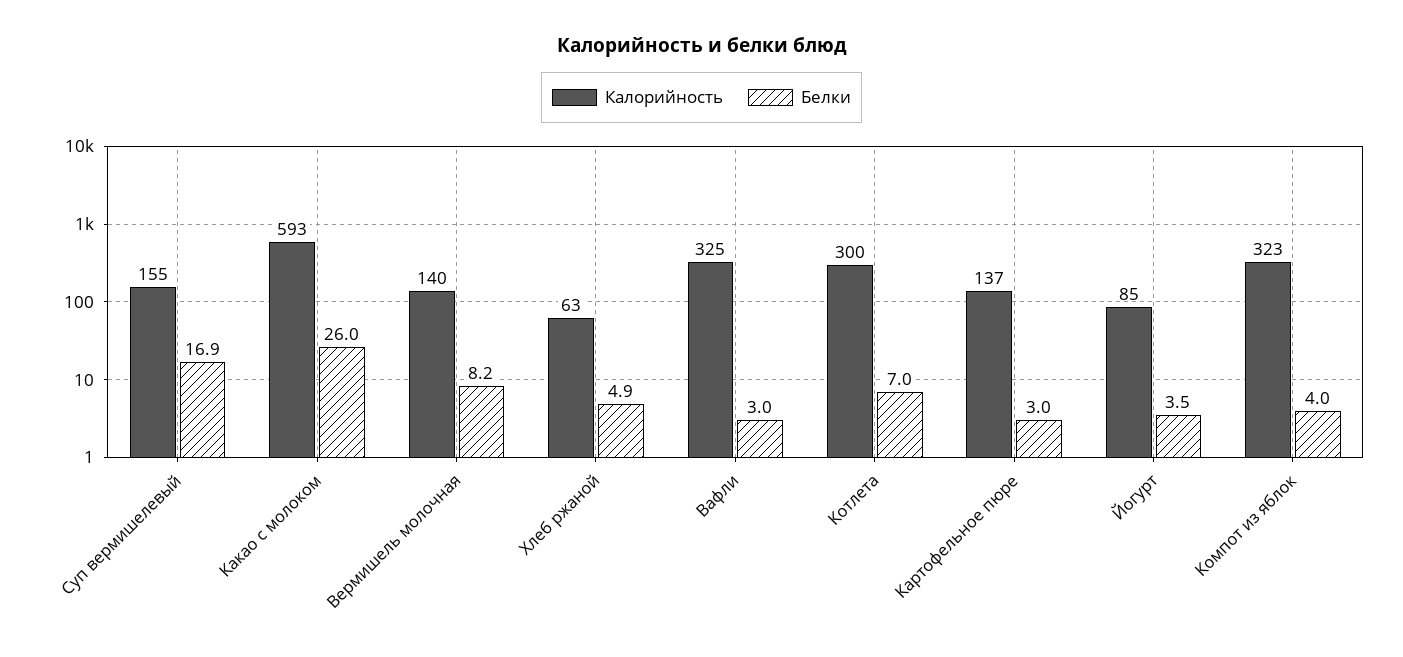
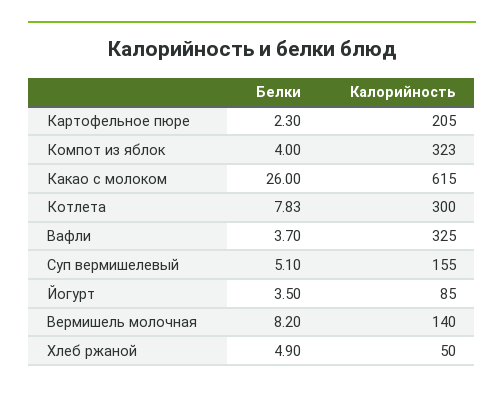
  {
    "Калорийность": {
      "Суп вермишелевый": 155,
-     "Какао с молоком": 593,
+     "Какао с молоком": 615,
      "Вермишель молочная": 140,
-     "Хлеб ржаной": 63,
+     "Хлеб ржаной": 50,
      "Вафли": 325,
      "Котлета": 300,
-     "Картофельное пюре": 137,
+     "Картофельное пюре": 205,
      "Йогурт": 85,
      "Компот из яблок": 323
    },
    "Белки": {
-     "Суп вермишелевый": 16.9,
+     "Суп вермишелевый": 5.1,
      "Какао с молоком": 26,
      "Вермишель молочная": 8.2,
      "Хлеб ржаной": 4.9,
-     "Вафли": 3,
+     "Вафли": 3.7,
-     "Котлета": 7,
+     "Котлета": 7.83,
-     "Картофельное пюре": 3,
+     "Картофельное пюре": 2.3,
      "Йогурт": 3.5,
      "Компот из яблок": 4
    }
  }

